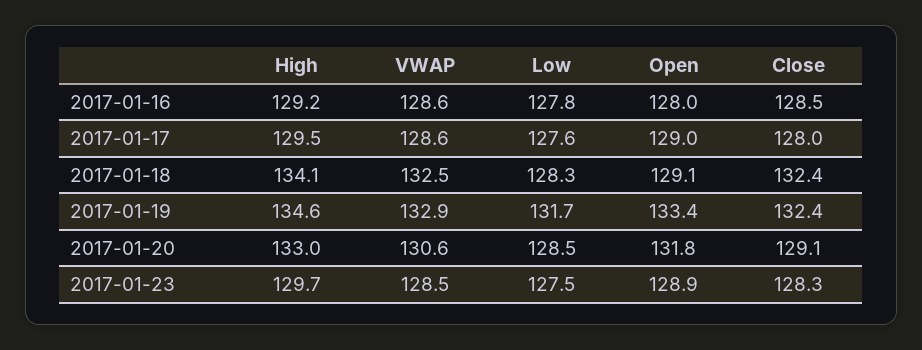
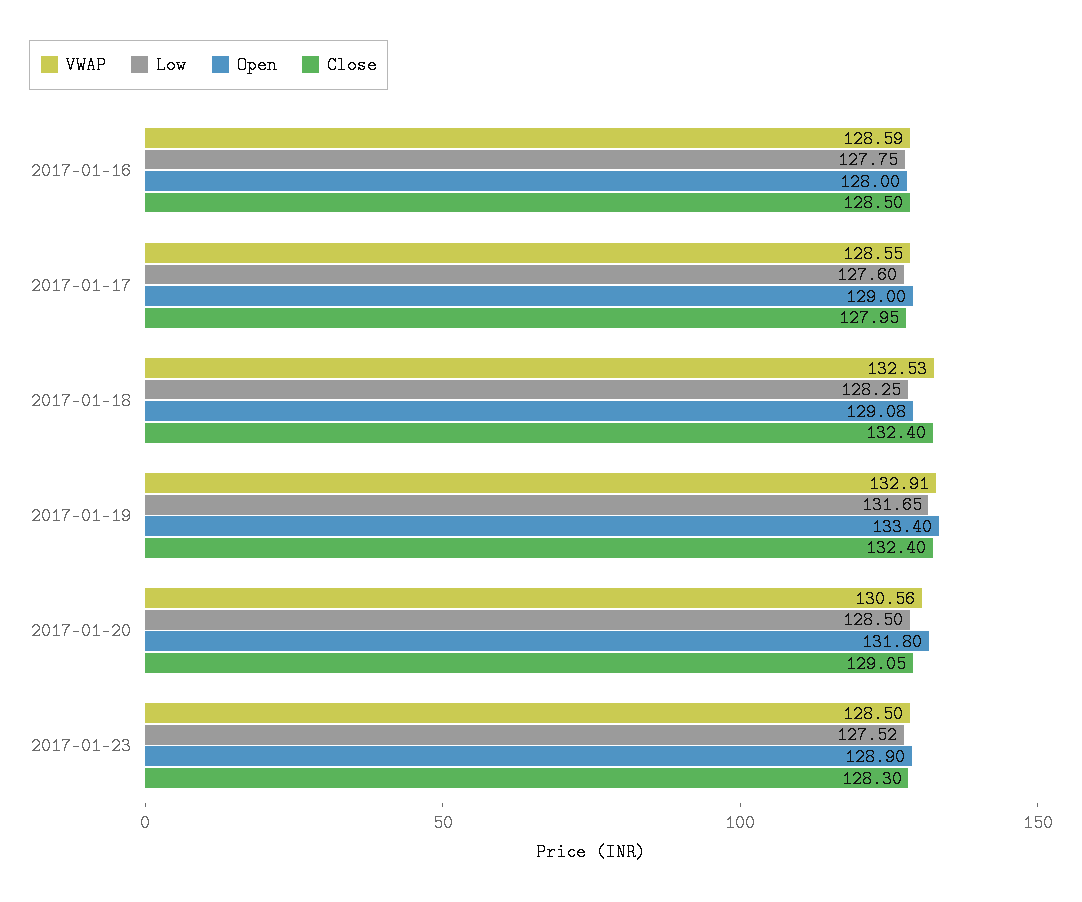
  {
-   "High": {
-     "2017-01-16": 129.2,
-     "2017-01-17": 129.5,
-     "2017-01-18": 134.1,
-     "2017-01-19": 134.6,
-     "2017-01-20": 133,
-     "2017-01-23": 129.7
-   },
    "VWAP": {
      "2017-01-16": 128.59,
      "2017-01-17": 128.55,
      "2017-01-18": 132.53,
      "2017-01-19": 132.91,
      "2017-01-20": 130.56,
      "2017-01-23": 128.5
    },
    "Low": {
      "2017-01-16": 127.75,
      "2017-01-17": 127.6,
      "2017-01-18": 128.25,
      "2017-01-19": 131.65,
      "2017-01-20": 128.5,
      "2017-01-23": 127.52
    },
    "Open": {
      "2017-01-16": 128,
      "2017-01-17": 129,
      "2017-01-18": 129.08,
      "2017-01-19": 133.4,
      "2017-01-20": 131.8,
      "2017-01-23": 128.9
    },
    "Close": {
      "2017-01-16": 128.5,
      "2017-01-17": 127.95,
      "2017-01-18": 132.4,
      "2017-01-19": 132.4,
      "2017-01-20": 129.05,
      "2017-01-23": 128.3
    }
  }

